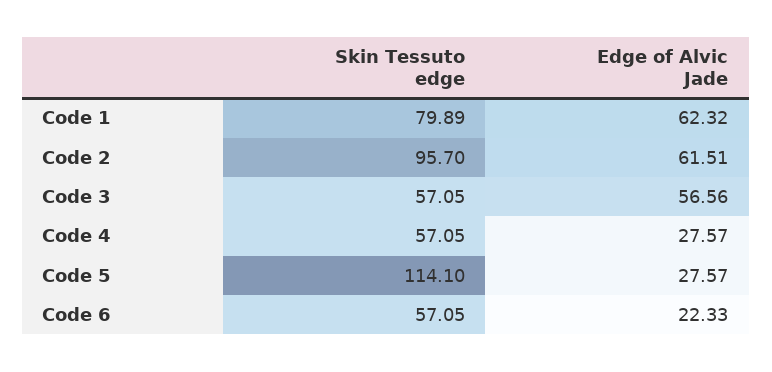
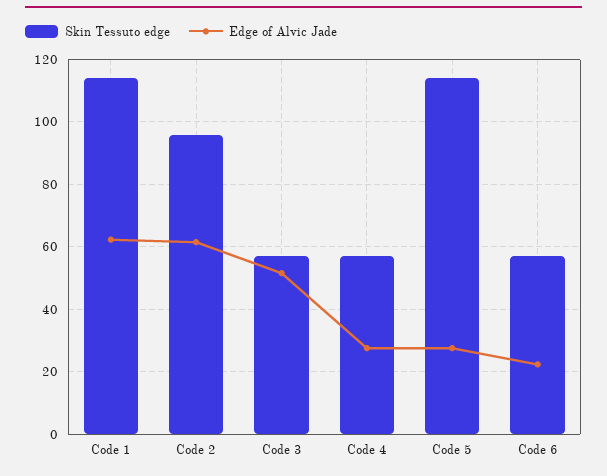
  {
    "Skin Tessuto edge": {
-     "Code 1": 79.89,
+     "Code 1": 114,
      "Code 2": 95.7,
      "Code 3": 57.05,
      "Code 4": 57.05,
      "Code 5": 114.1,
      "Code 6": 57.05
    },
    "Edge of Alvic Jade": {
      "Code 1": 62.32,
      "Code 2": 61.51,
-     "Code 3": 56.56,
+     "Code 3": 52,
      "Code 4": 27.57,
      "Code 5": 27.57,
      "Code 6": 22.33
    }
  }

